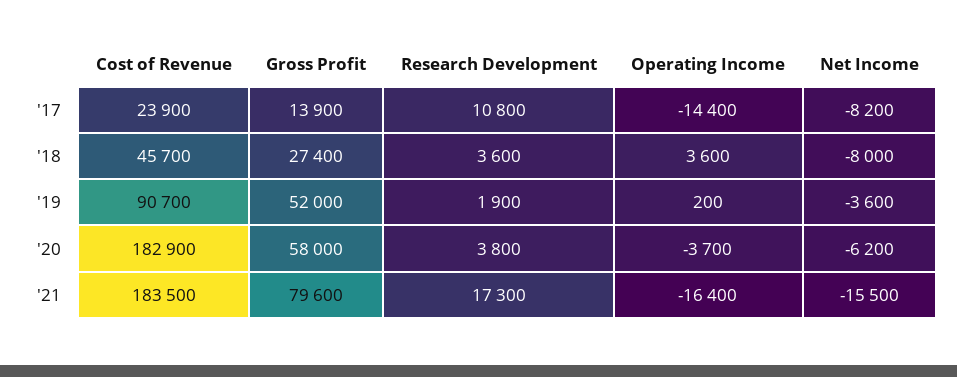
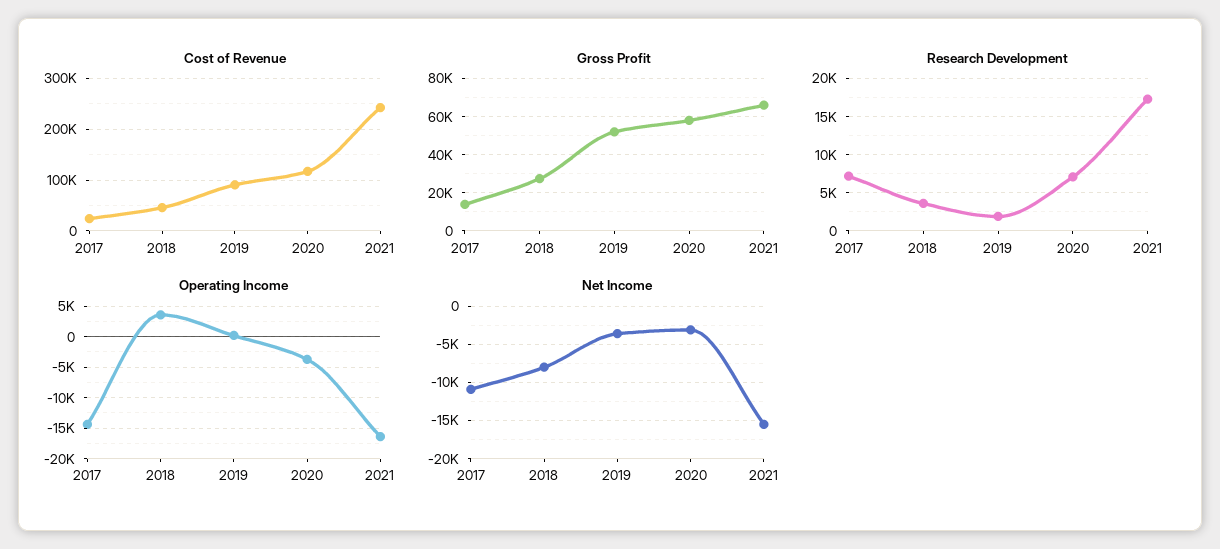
  {
    "Cost of Revenue": {
      "'17": 23900,
      "'18": 45700,
      "'19": 90700,
-     "'20": 182900,
+     "'20": 120000,
-     "'21": 183500
+     "'21": 240000
    },
    "Gross Profit": {
      "'17": 13900,
      "'18": 27400,
      "'19": 52000,
      "'20": 58000,
-     "'21": 79600
+     "'21": 65000
    },
    "Research Development": {
-     "'17": 10800,
+     "'17": 7000,
      "'18": 3600,
      "'19": 1900,
-     "'20": 3800,
+     "'20": 7000,
      "'21": 17300
    },
    "Operating Income": {
      "'17": -14400,
      "'18": 3600,
      "'19": 200,
      "'20": -3700,
      "'21": -16400
    },
    "Net Income": {
-     "'17": -8200,
+     "'17": -11000,
      "'18": -8000,
      "'19": -3600,
-     "'20": -6200,
+     "'20": -3000,
      "'21": -15500
    }
  }

